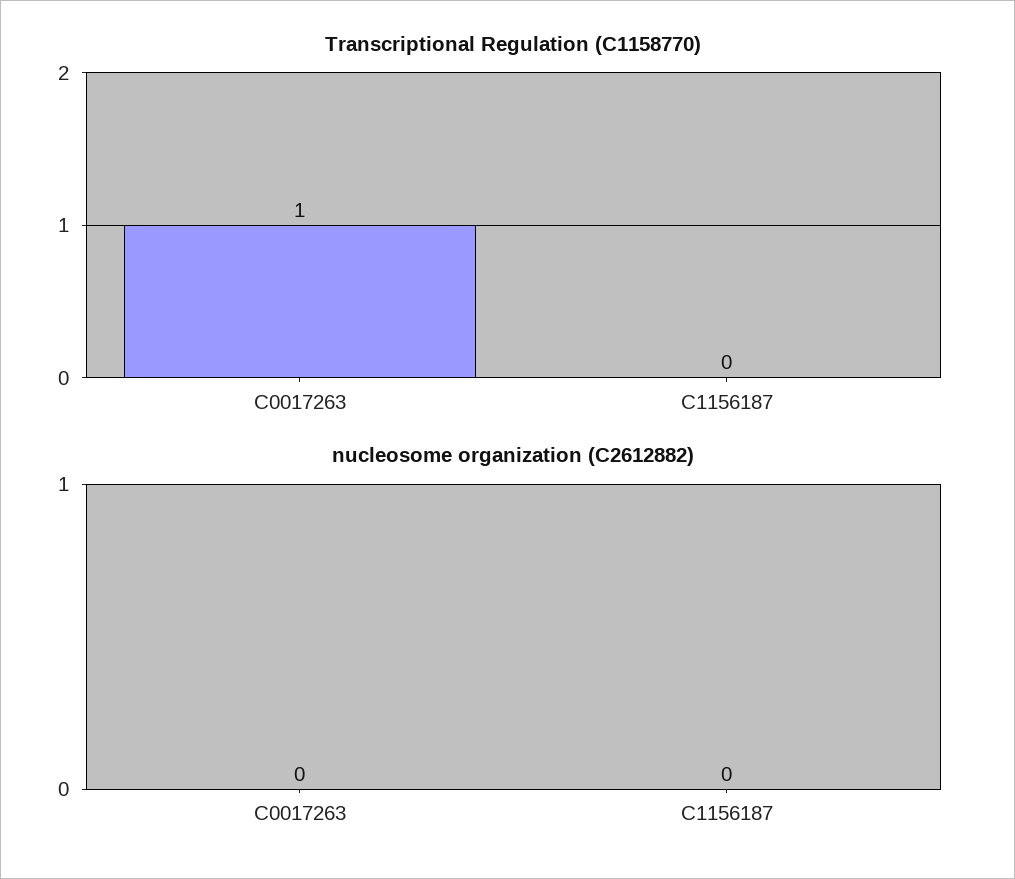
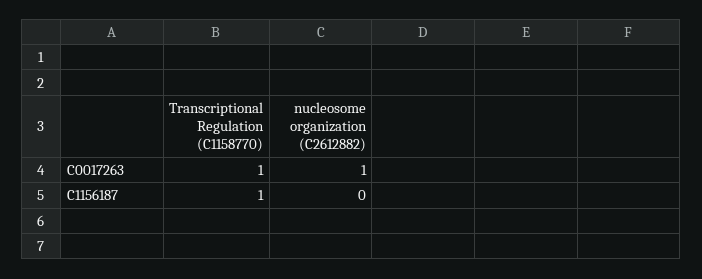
  {
    "Transcriptional Regulation (C1158770)": {
      "C0017263": 1,
-     "C1156187": 0
+     "C1156187": 1
    },
    "nucleosome organization (C2612882)": {
-     "C0017263": 0,
+     "C0017263": 1,
      "C1156187": 0
    }
  }

